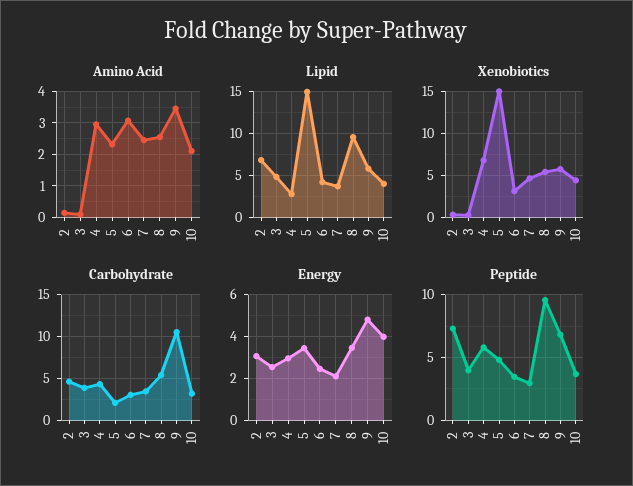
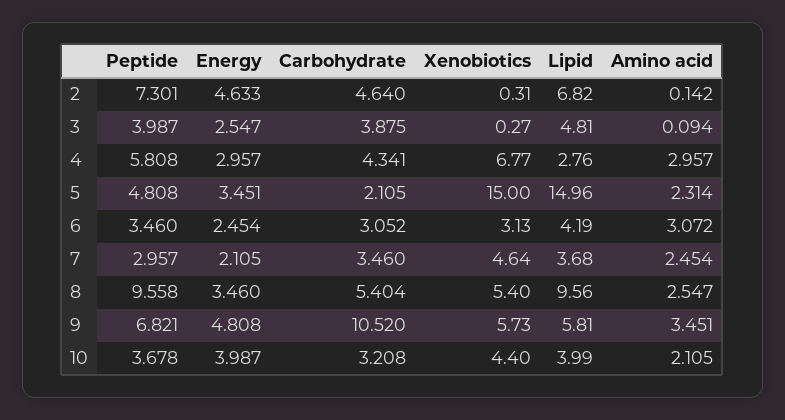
  {
    "Amino Acid": {
      "2": 0.142,
      "3": 0.094,
      "4": 2.957,
      "5": 2.314,
      "6": 3.072,
      "7": 2.454,
      "8": 2.547,
      "9": 3.451,
      "10": 2.105
    },
    "Lipid": {
      "2": 6.82,
      "3": 4.81,
      "4": 2.76,
      "5": 14.96,
      "6": 4.19,
      "7": 3.68,
      "8": 9.56,
      "9": 5.81,
      "10": 3.99
    },
    "Xenobiotics": {
      "2": 0.31,
      "3": 0.27,
      "4": 6.77,
      "5": 15,
      "6": 3.13,
      "7": 4.64,
      "8": 5.4,
      "9": 5.73,
      "10": 4.4
    },
    "Carbohydrate": {
      "2": 4.64,
      "3": 3.875,
      "4": 4.341,
      "5": 2.105,
      "6": 3.052,
      "7": 3.46,
      "8": 5.404,
      "9": 10.52,
      "10": 3.208
    },
    "Energy": {
-     "2": 3,
+     "2": 4.633,
      "3": 2.547,
      "4": 2.957,
      "5": 3.451,
      "6": 2.454,
      "7": 2.105,
      "8": 3.46,
      "9": 4.808,
      "10": 3.987
    },
    "Peptide": {
      "2": 7.301,
      "3": 3.987,
      "4": 5.808,
      "5": 4.808,
      "6": 3.46,
      "7": 2.957,
      "8": 9.558,
      "9": 6.821,
      "10": 3.678
    }
  }

